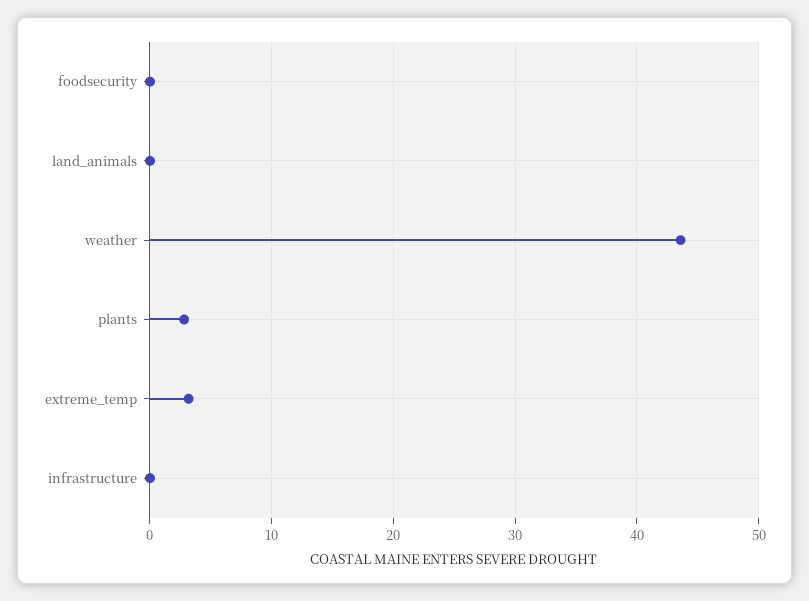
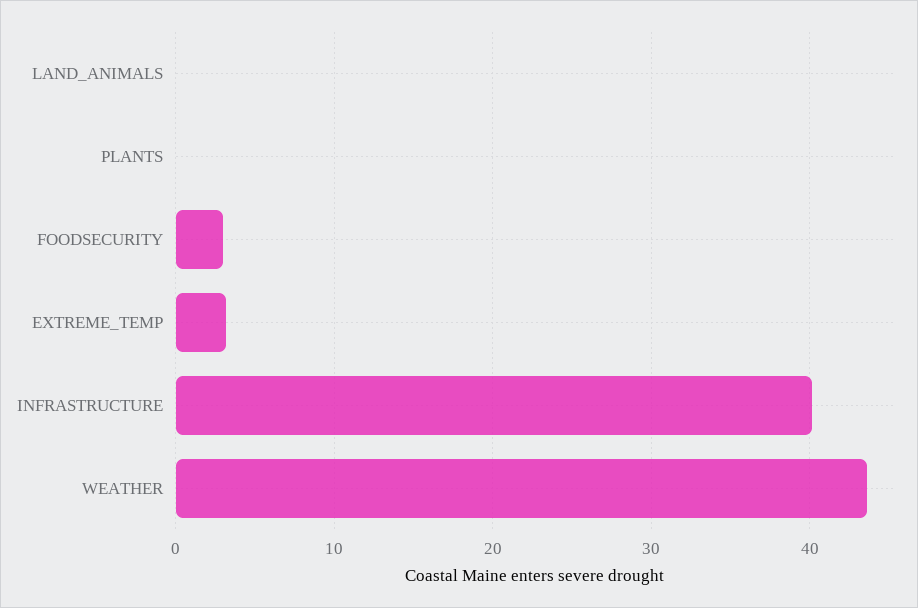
  {
-   "foodsecurity": 0,
+   "foodsecurity": 3,
    "land_animals": 0,
    "weather": 44,
-   "plants": 3,
+   "plants": 0,
    "extreme_temp": 3,
-   "infrastructure": 0
+   "infrastructure": 40
  }

